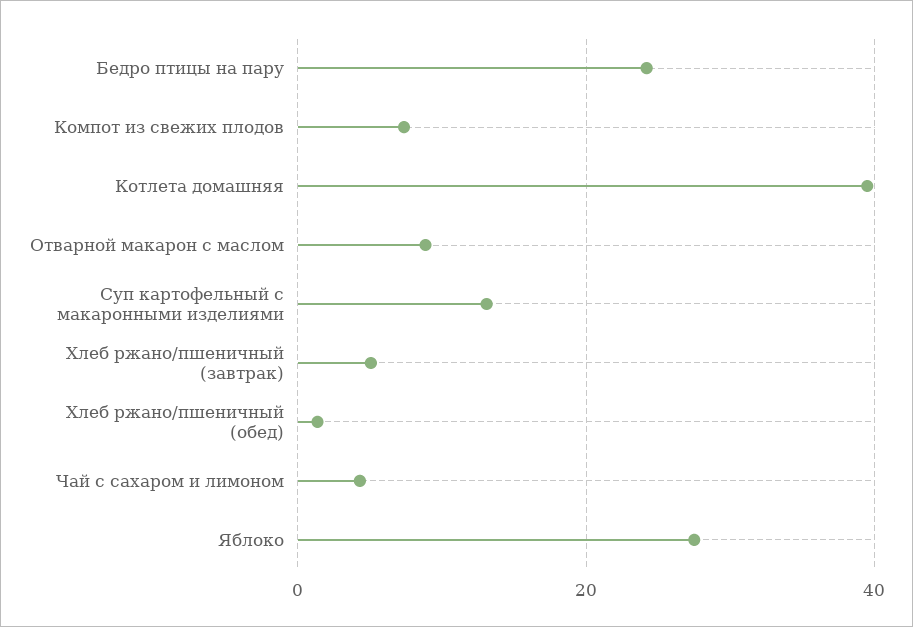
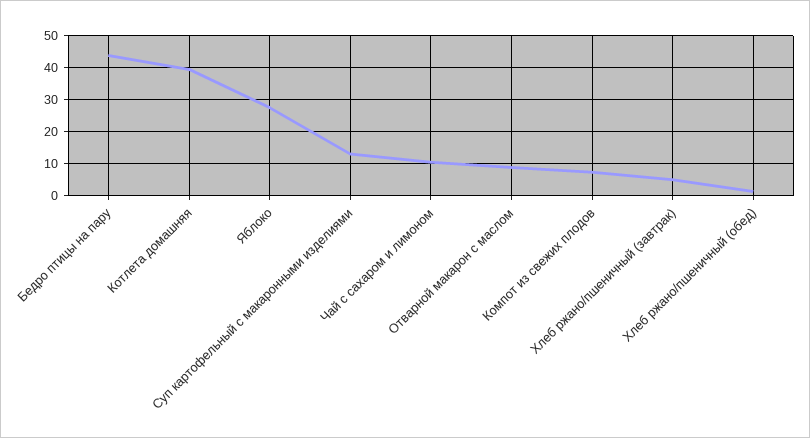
  {
-   "Бедро птицы на пару": 24,
+   "Бедро птицы на пару": 44,
    "Компот из свежих плодов": 8,
    "Котлета домашняя": 40,
    "Отварной макарон с маслом": 8,
    "Суп картофельный с макаронными изделиями": 14,
    "Хлеб ржано/пшеничный (завтрак)": 6,
    "Хлеб ржано/пшеничный (обед)": 2,
-   "Чай с сахаром и лимоном": 4,
+   "Чай с сахаром и лимоном": 10,
    "Яблоко": 28
  }

